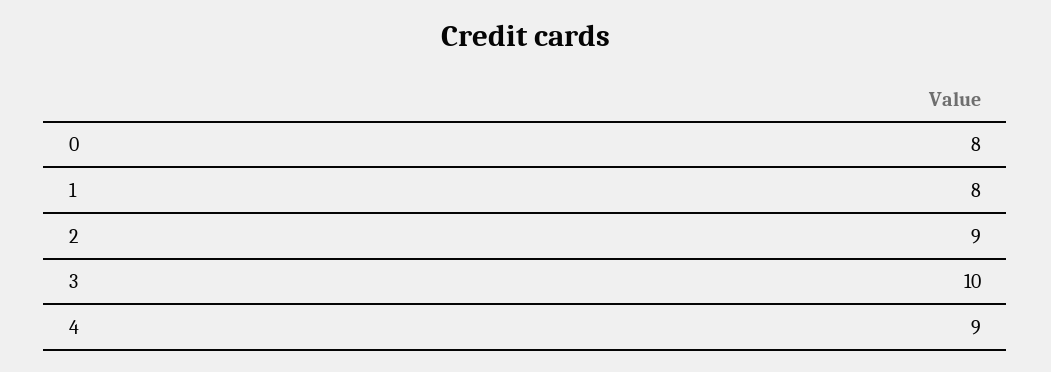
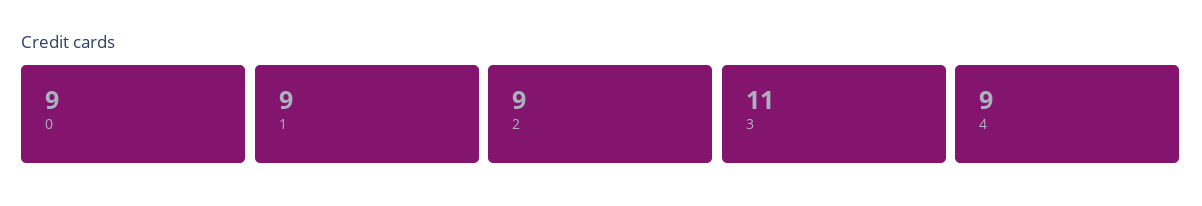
  {
-   "0": 8,
+   "0": 9,
-   "1": 8,
+   "1": 9,
    "2": 9,
-   "3": 10,
+   "3": 11,
    "4": 9
  }

